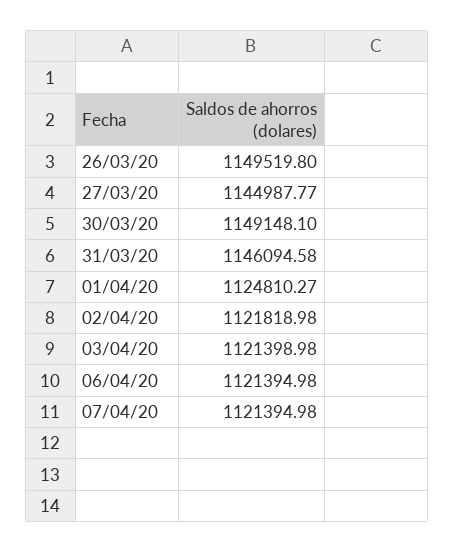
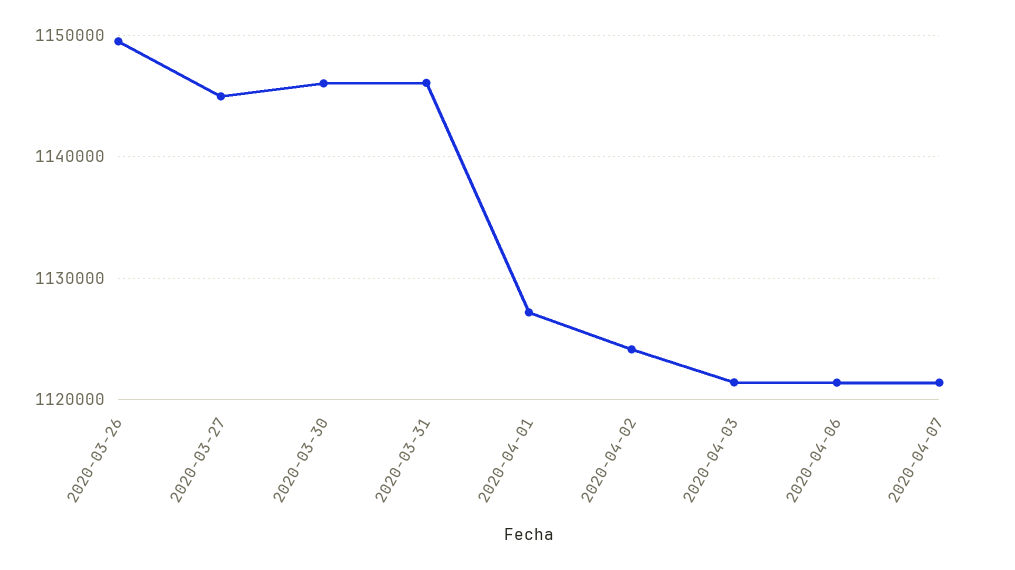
  {
    "26/03/20": 1149519.8,
    "27/03/20": 1144987.77,
-   "30/03/20": 1149148.1,
+   "30/03/20": 1146000,
    "31/03/20": 1146094.58,
-   "01/04/20": 1124810.27,
+   "01/04/20": 1127000,
-   "02/04/20": 1121818.98,
+   "02/04/20": 1124000,
    "03/04/20": 1121398.98,
    "06/04/20": 1121394.98,
    "07/04/20": 1121394.98
  }

